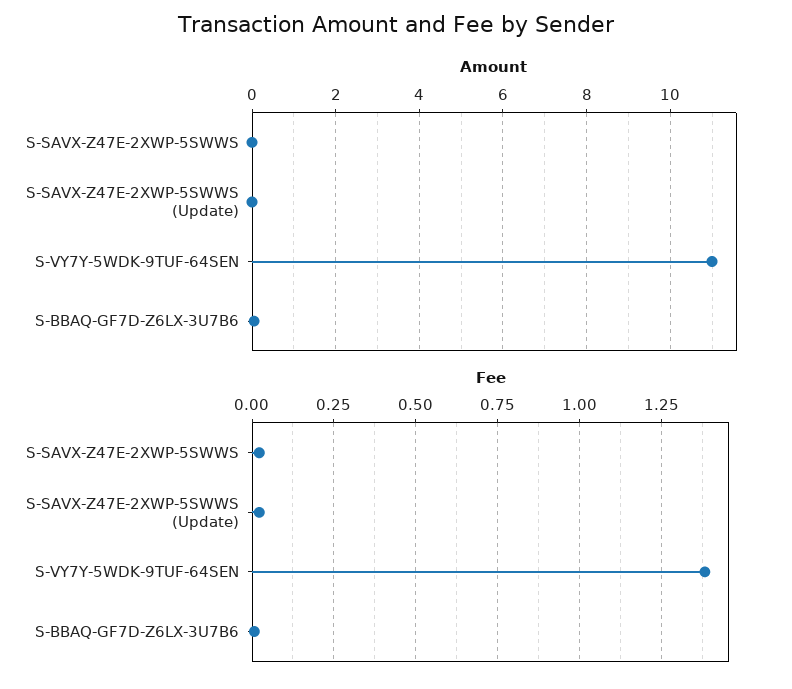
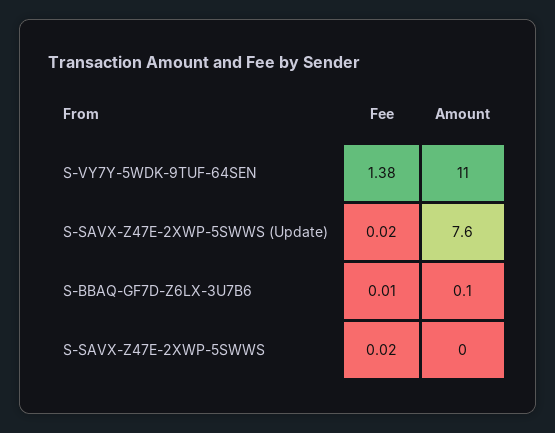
  {
    "Amount": {
      "S-SAVX-Z47E-2XWP-5SWWS": 0,
-     "S-SAVX-Z47E-2XWP-5SWWS (Update)": 0,
+     "S-SAVX-Z47E-2XWP-5SWWS (Update)": 7.6,
      "S-VY7Y-5WDK-9TUF-64SEN": 11,
      "S-BBAQ-GF7D-Z6LX-3U7B6": 0.1
    },
    "Fee": {
      "S-SAVX-Z47E-2XWP-5SWWS": 0.02,
      "S-SAVX-Z47E-2XWP-5SWWS (Update)": 0.02,
      "S-VY7Y-5WDK-9TUF-64SEN": 1.38,
      "S-BBAQ-GF7D-Z6LX-3U7B6": 0.01
    }
  }

